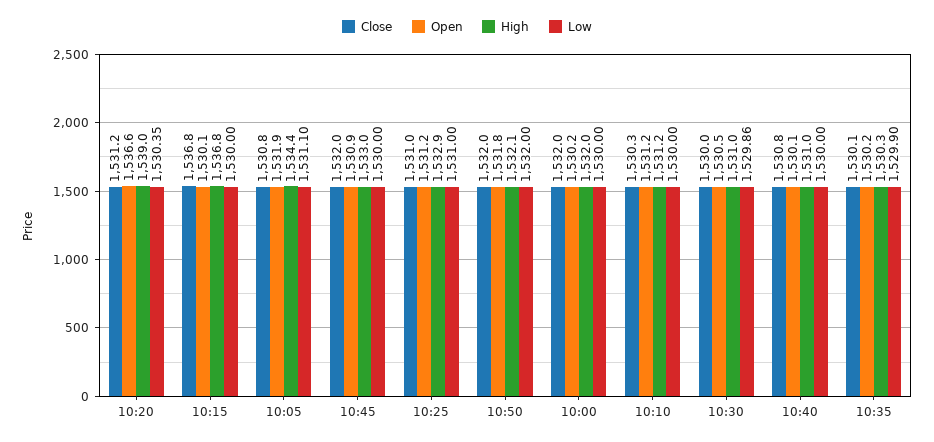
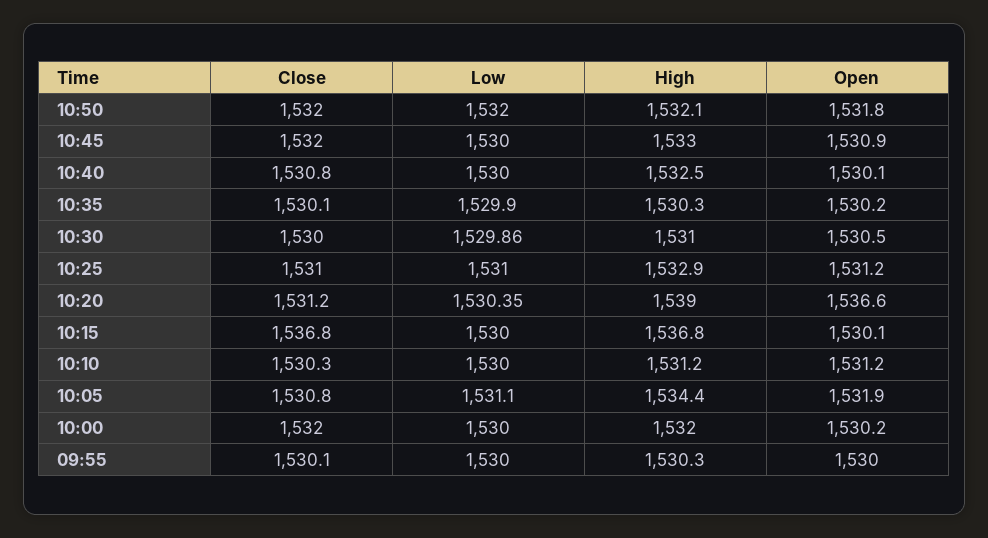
  {
    "Close": {
      "10:20": 1531.2,
      "10:15": 1536.8,
      "10:05": 1530.8,
      "10:45": 1532,
      "10:25": 1531,
      "10:50": 1532,
      "10:00": 1532,
      "10:10": 1530.3,
      "10:30": 1530,
      "10:40": 1530.8,
-     "10:35": 1530.1
+     "10:35": 1530.1,
+     "09:55": 1530.1
    },
    "Open": {
      "10:20": 1536.6,
      "10:15": 1530.1,
      "10:05": 1531.9,
      "10:45": 1530.9,
      "10:25": 1531.2,
      "10:50": 1531.8,
      "10:00": 1530.2,
      "10:10": 1531.2,
      "10:30": 1530.5,
      "10:40": 1530.1,
-     "10:35": 1530.2
+     "10:35": 1530.2,
+     "09:55": 1530
    },
    "High": {
      "10:20": 1539,
      "10:15": 1536.8,
      "10:05": 1534.4,
      "10:45": 1533,
      "10:25": 1532.9,
      "10:50": 1532.1,
      "10:00": 1532,
      "10:10": 1531.2,
      "10:30": 1531,
-     "10:40": 1531,
+     "10:40": 1532.5,
-     "10:35": 1530.3
+     "10:35": 1530.3,
+     "09:55": 1530.3
    },
    "Low": {
      "10:20": 1530.35,
      "10:15": 1530,
      "10:05": 1531.1,
      "10:45": 1530,
      "10:25": 1531,
      "10:50": 1532,
      "10:00": 1530,
      "10:10": 1530,
      "10:30": 1529.86,
      "10:40": 1530,
-     "10:35": 1529.9
+     "10:35": 1529.9,
+     "09:55": 1530
    }
  }

